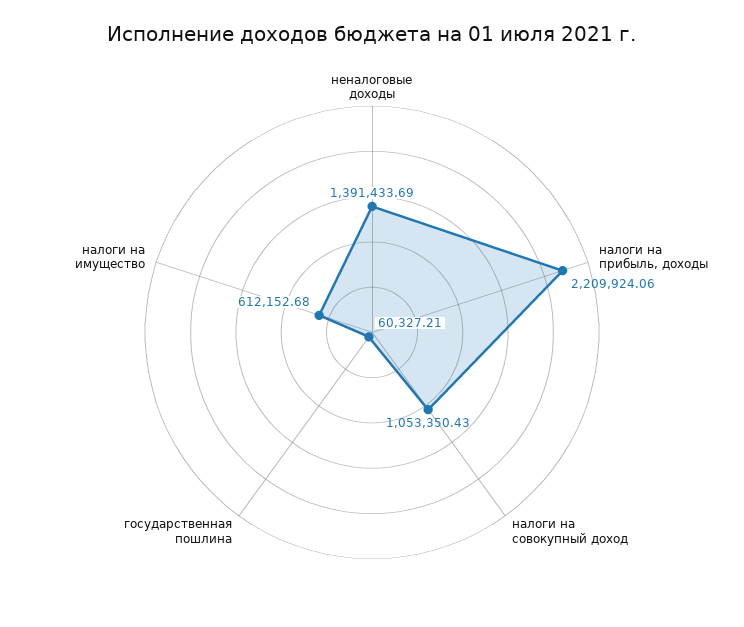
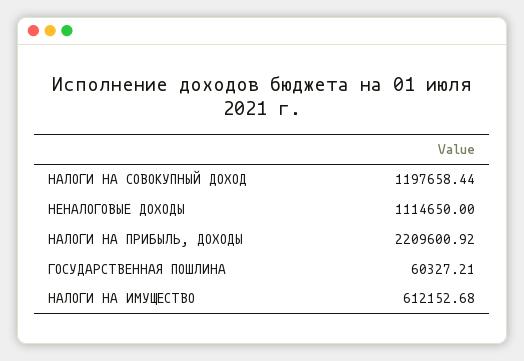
  {
-   "неналоговые доходы": 1391433.69,
+   "неналоговые доходы": 1114650,
-   "налоги на прибыль, доходы": 2209924.06,
+   "налоги на прибыль, доходы": 2209600.92,
-   "налоги на совокупный доход": 1053350.43,
+   "налоги на совокупный доход": 1197658.44,
    "государственная пошлина": 60327.21,
    "налоги на имущество": 612152.68
  }

